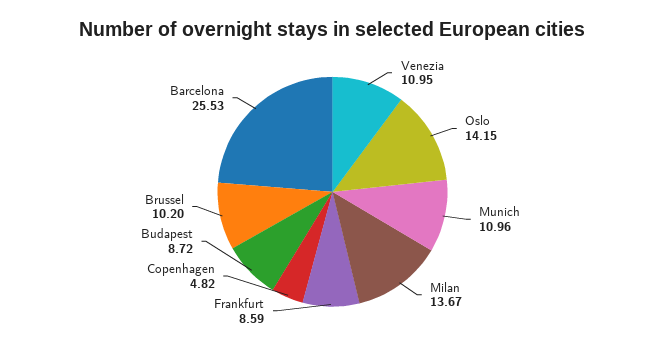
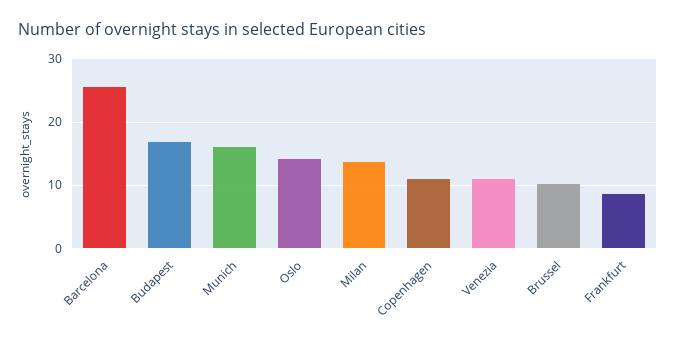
  {
    "Venezia": 10.95,
    "Oslo": 14.15,
-   "Munich": 10.96,
+   "Munich": 16,
    "Milan": 13.67,
    "Frankfurt": 8.59,
-   "Copenhagen": 4.82,
+   "Copenhagen": 11,
-   "Budapest": 8.72,
+   "Budapest": 17,
    "Brussel": 10.2,
    "Barcelona": 25.53
  }

